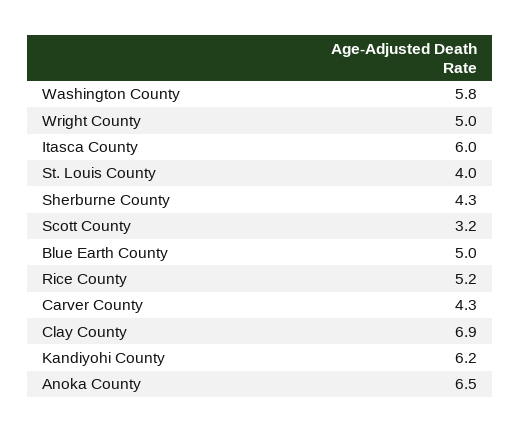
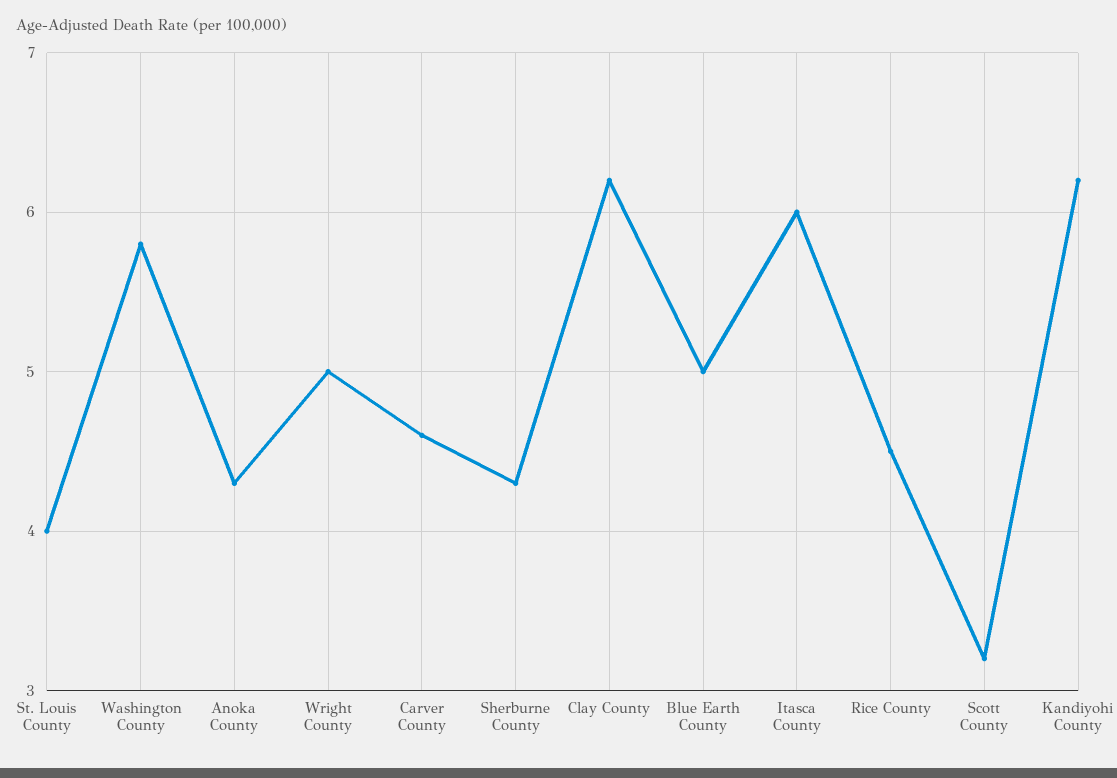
  {
    "Washington County": 5.8,
    "Wright County": 5,
    "Itasca County": 6,
    "St. Louis County": 4,
    "Sherburne County": 4.3,
    "Scott County": 3.2,
    "Blue Earth County": 5,
-   "Rice County": 5.2,
+   "Rice County": 4.5,
-   "Carver County": 4.3,
+   "Carver County": 4.6,
-   "Clay County": 6.9,
+   "Clay County": 6.2,
    "Kandiyohi County": 6.2,
-   "Anoka County": 6.5
+   "Anoka County": 4.3
  }

